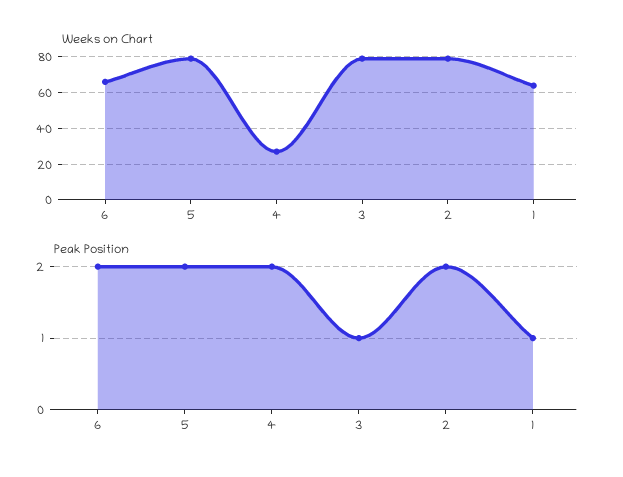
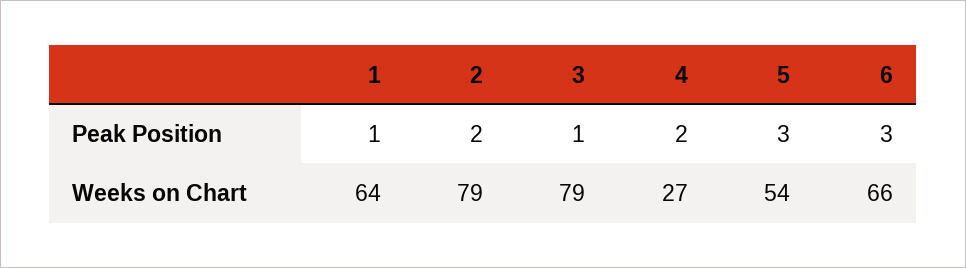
  {
    "Weeks on Chart": {
      "6": 66,
-     "5": 80,
+     "5": 54,
      "4": 27,
      "3": 79,
      "2": 79,
      "1": 64
    },
    "Peak Position": {
-     "6": 2,
+     "6": 3,
-     "5": 2,
+     "5": 3,
      "4": 2,
      "3": 1,
      "2": 2,
      "1": 1
    }
  }

